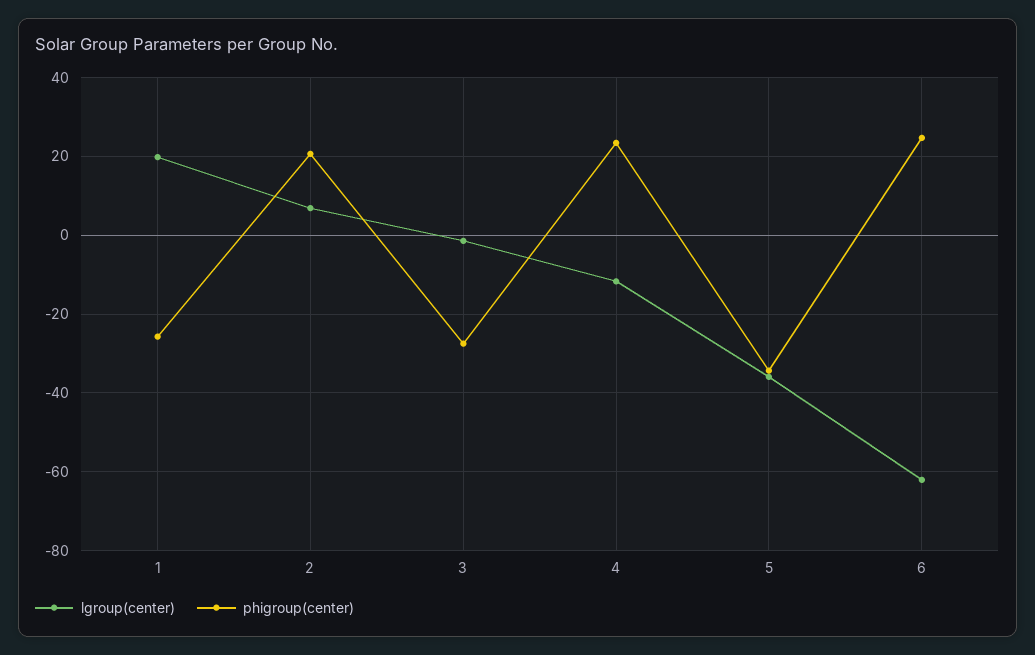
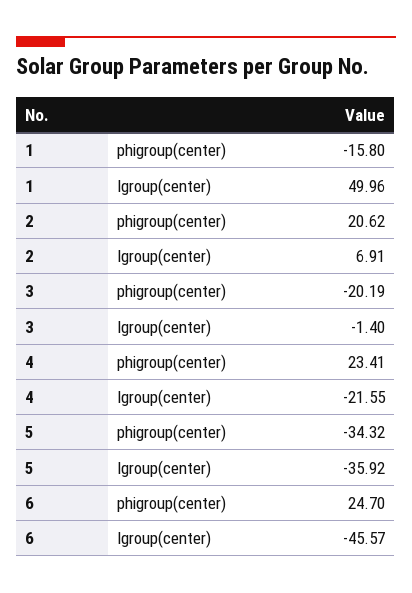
  {
    "lgroup(center)": {
-     "1": 20,
+     "1": 49.96,
      "2": 6.91,
      "3": -1.4,
-     "4": -12,
+     "4": -21.55,
      "5": -35.92,
-     "6": -62
+     "6": -45.57
    },
    "phigroup(center)": {
-     "1": -26,
+     "1": -15.8,
      "2": 20.62,
-     "3": -28,
+     "3": -20.19,
      "4": 23.41,
      "5": -34.32,
      "6": 24.7
    }
  }

